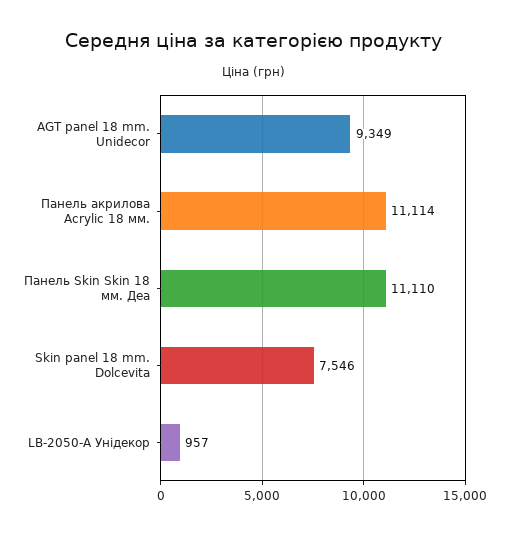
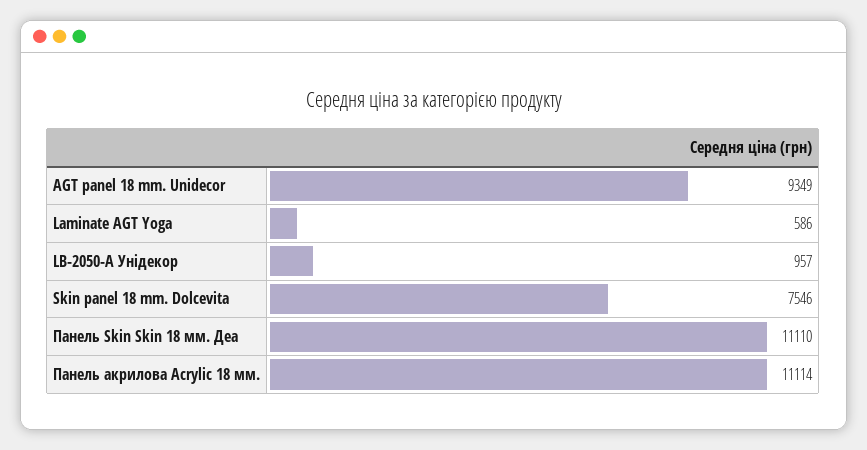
  {
    "AGT panel 18 mm. Unidecor": 9349,
    "Панель акрилова Acrylic 18 мм.": 11114,
    "Панель Skin Skin 18 мм. Деа": 11110,
    "Skin panel 18 mm. Dolcevita": 7546,
-   "LB-2050-А Унідекор": 957
+   "LB-2050-А Унідекор": 957,
+   "Laminate AGT Yoga": 586
  }

